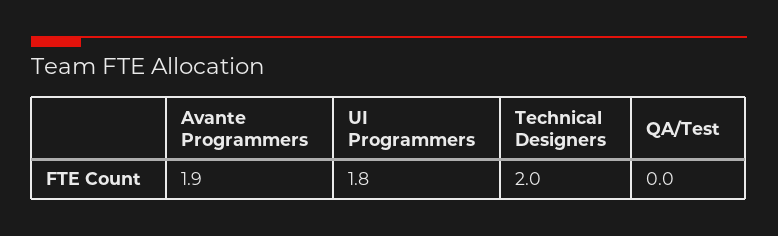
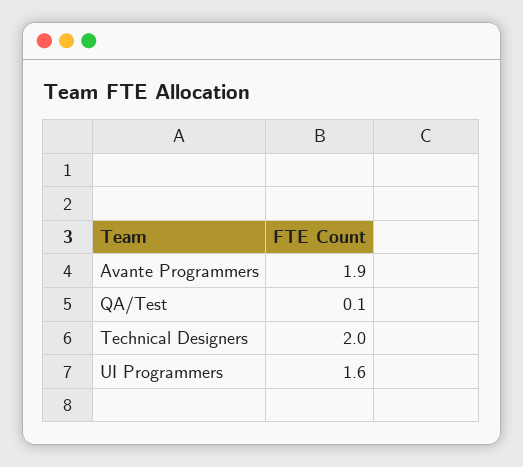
  {
    "Avante Programmers": 1.9,
-   "UI Programmers": 1.8,
+   "UI Programmers": 1.6,
    "Technical Designers": 2,
-   "QA/Test": 0
+   "QA/Test": 0.1
  }

